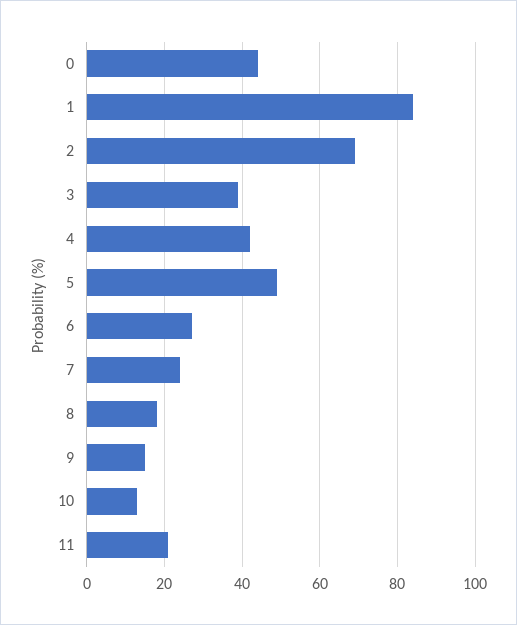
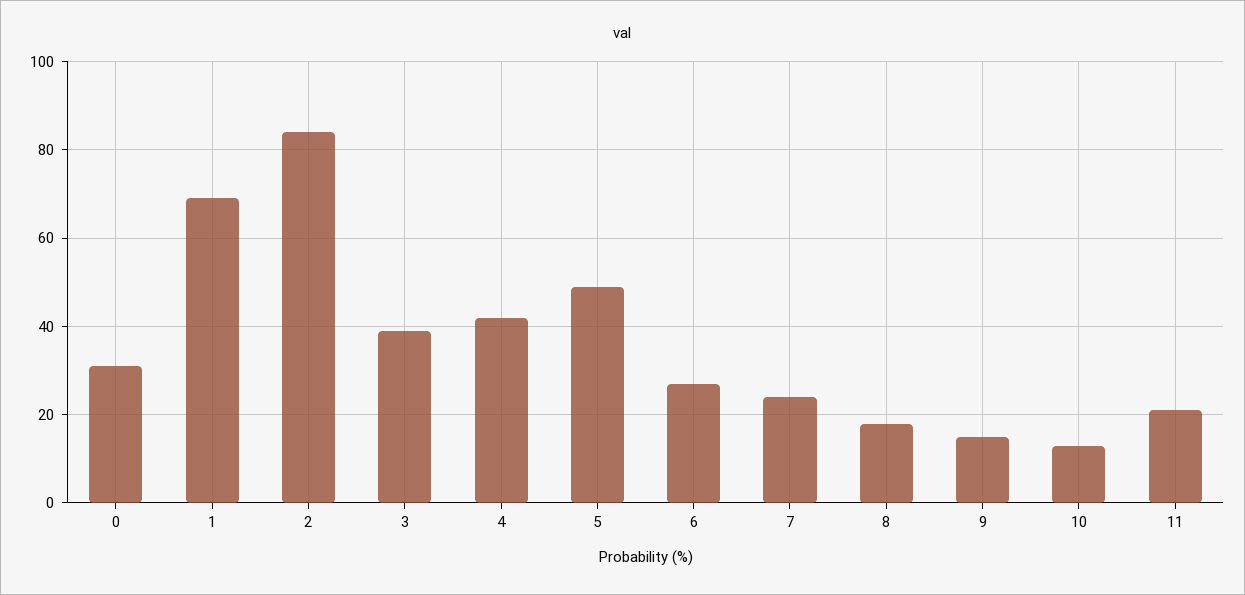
  {
-   "0": 45,
+   "0": 30,
-   "1": 85,
+   "1": 70,
-   "2": 70,
+   "2": 85,
    "3": 40,
    "4": 40,
    "5": 50,
    "6": 25,
    "7": 25,
    "8": 20,
    "9": 15,
    "10": 15,
    "11": 20
  }

